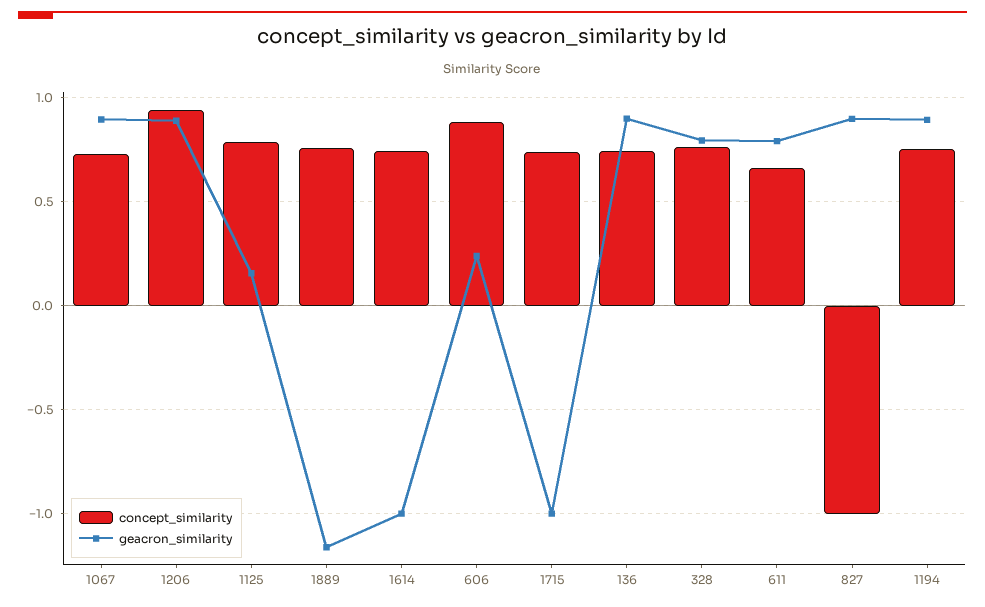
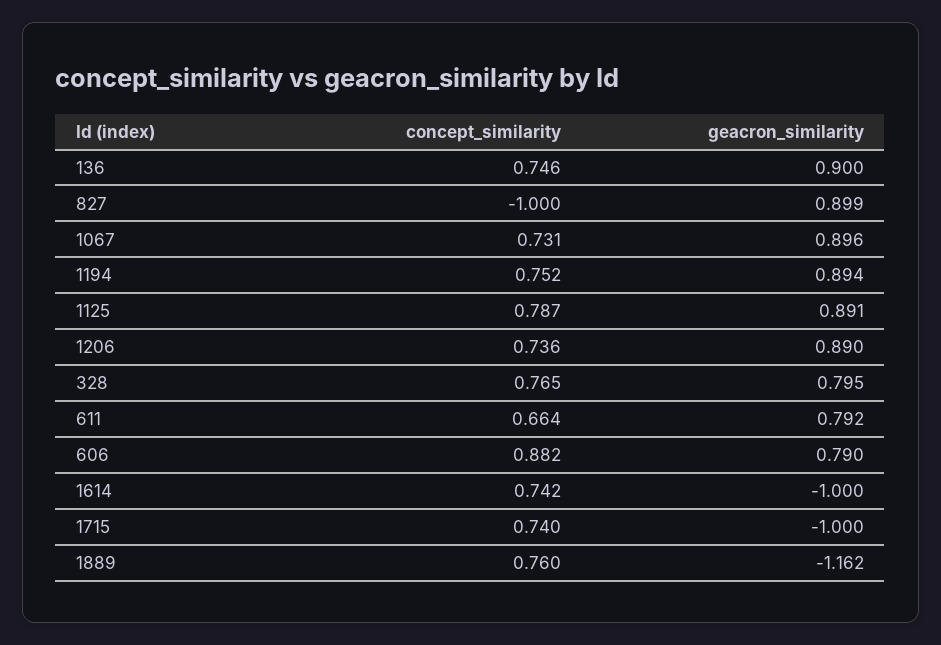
  {
    "concept_similarity": {
      "1067": 0.731,
-     "1206": 0.95,
+     "1206": 0.736,
      "1125": 0.787,
      "1889": 0.76,
      "1614": 0.742,
      "606": 0.882,
      "1715": 0.74,
      "136": 0.746,
      "328": 0.765,
      "611": 0.664,
      "827": -1,
      "1194": 0.752
    },
    "geacron_similarity": {
      "1067": 0.896,
      "1206": 0.89,
-     "1125": 0.15,
+     "1125": 0.891,
      "1889": -1.162,
      "1614": -1,
-     "606": 0.25,
+     "606": 0.79,
      "1715": -1,
      "136": 0.9,
      "328": 0.795,
      "611": 0.792,
      "827": 0.899,
      "1194": 0.894
    }
  }

